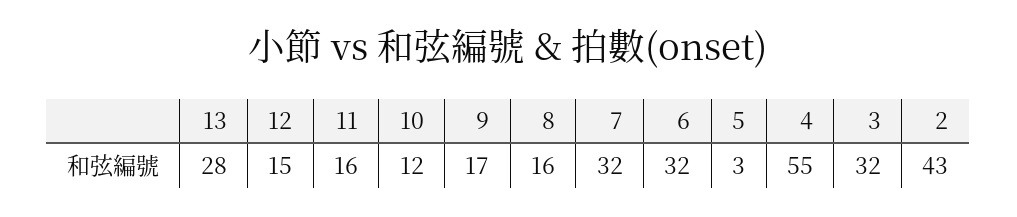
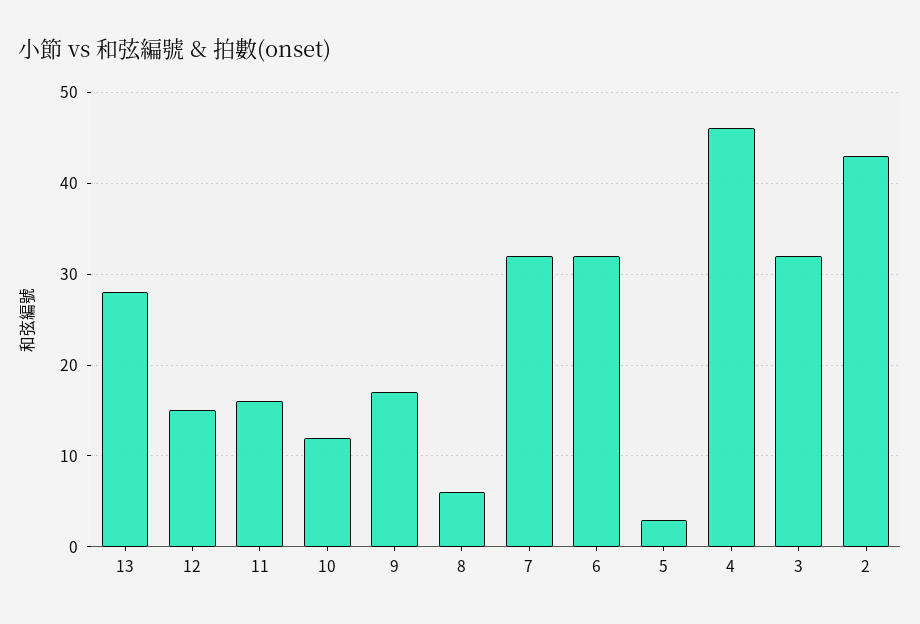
  {
    "13": 28,
    "12": 15,
    "11": 16,
    "10": 12,
    "9": 17,
-   "8": 16,
+   "8": 6,
    "7": 32,
    "6": 32,
    "5": 3,
-   "4": 55,
+   "4": 46,
    "3": 32,
    "2": 43
  }

